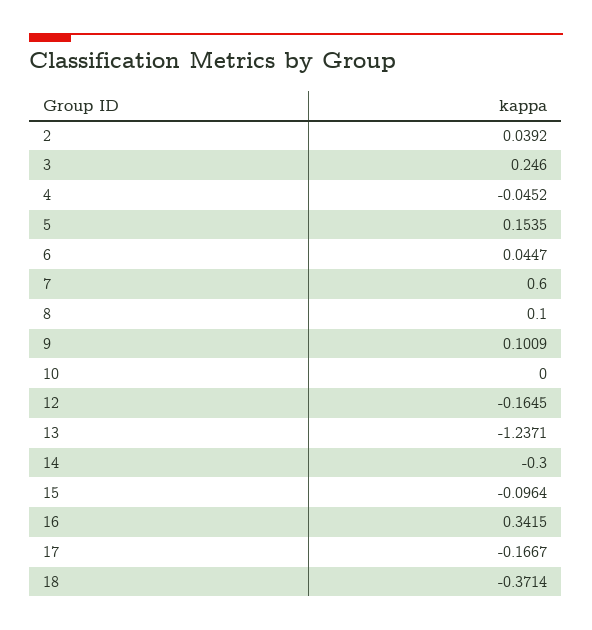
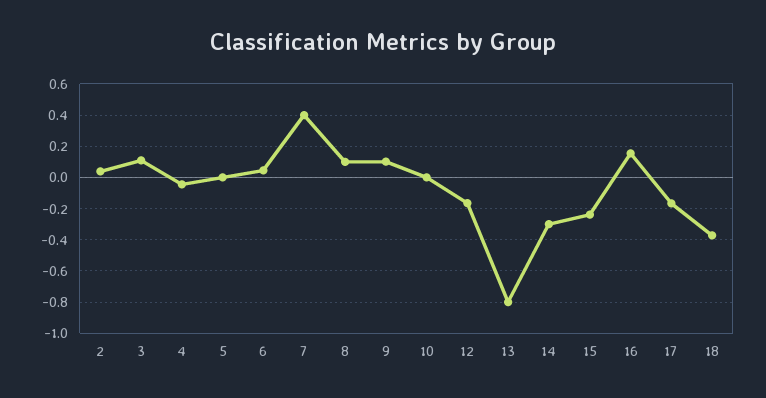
  {
    "2": 0.0392,
-   "3": 0.246,
+   "3": 0.1,
    "4": -0.0452,
-   "5": 0.1535,
+   "5": 0,
    "6": 0.0447,
-   "7": 0.6,
+   "7": 0.4,
    "8": 0.1,
    "9": 0.1009,
    "10": 0,
    "12": -0.1645,
-   "13": -1.2371,
+   "13": -0.8,
    "14": -0.3,
-   "15": -0.0964,
+   "15": -0.25,
-   "16": 0.3415,
+   "16": 0.15,
    "17": -0.1667,
    "18": -0.3714
  }

